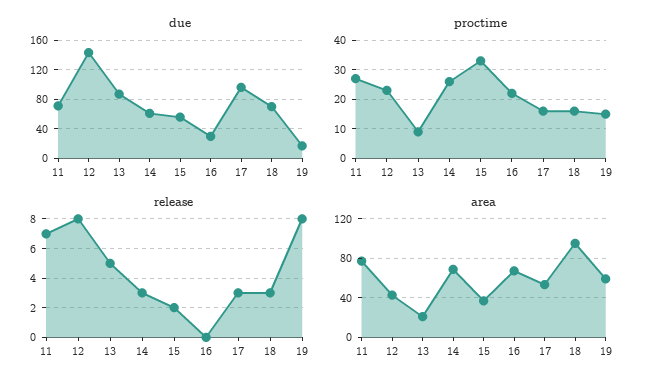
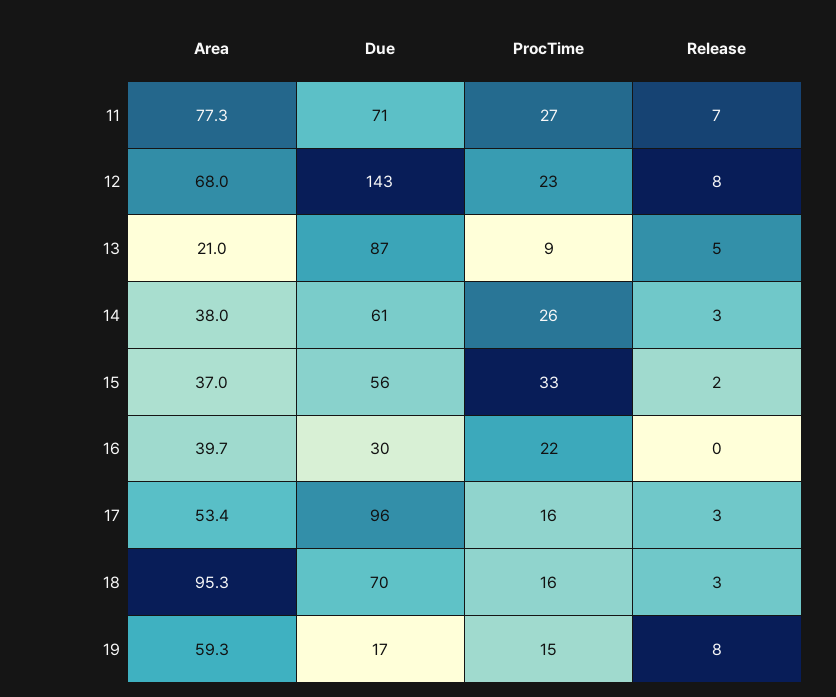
  {
    "due": {
      "11": 71,
      "12": 143,
      "13": 87,
      "14": 61,
      "15": 56,
      "16": 30,
      "17": 96,
      "18": 70,
      "19": 17
    },
    "proctime": {
      "11": 27,
      "12": 23,
      "13": 9,
      "14": 26,
      "15": 33,
      "16": 22,
      "17": 16,
      "18": 16,
      "19": 15
    },
    "release": {
      "11": 7,
      "12": 8,
      "13": 5,
      "14": 3,
      "15": 2,
      "16": 0,
      "17": 3,
      "18": 3,
      "19": 8
    },
    "area": {
      "11": 77.3,
-     "12": 40,
+     "12": 68,
      "13": 21,
-     "14": 70,
+     "14": 38,
      "15": 37,
-     "16": 70,
+     "16": 39.7,
      "17": 53.4,
      "18": 95.3,
      "19": 59.3
    }
  }

